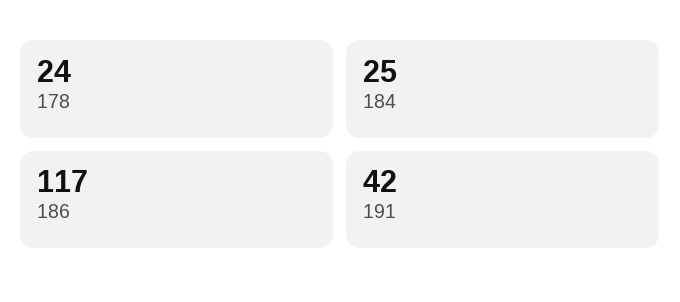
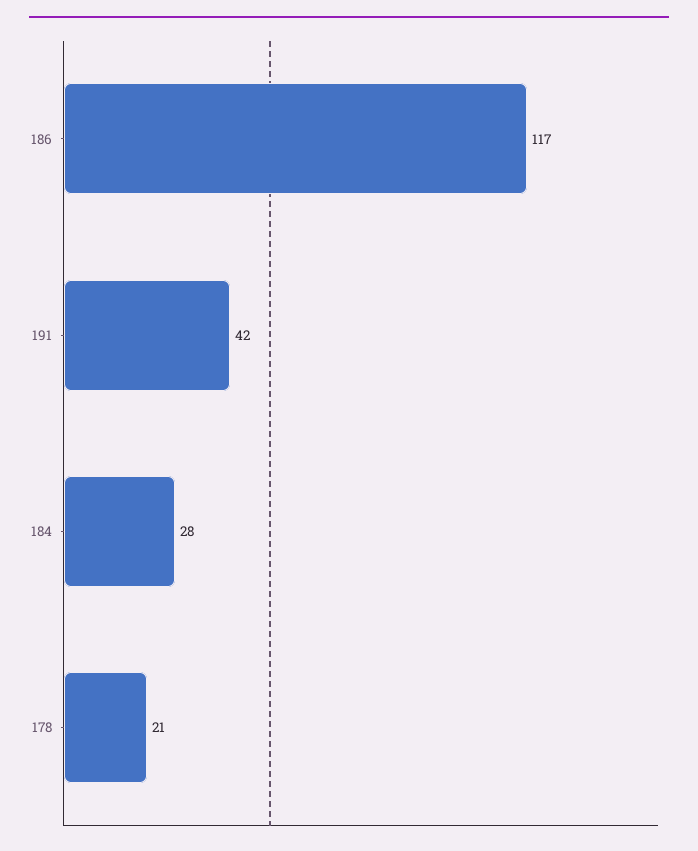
  {
-   "178": 24,
+   "178": 21,
-   "184": 25,
+   "184": 28,
    "186": 117,
    "191": 42
  }

